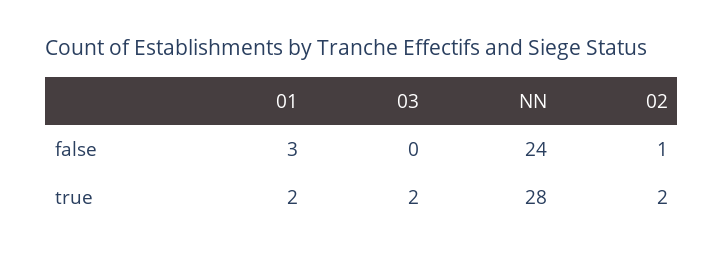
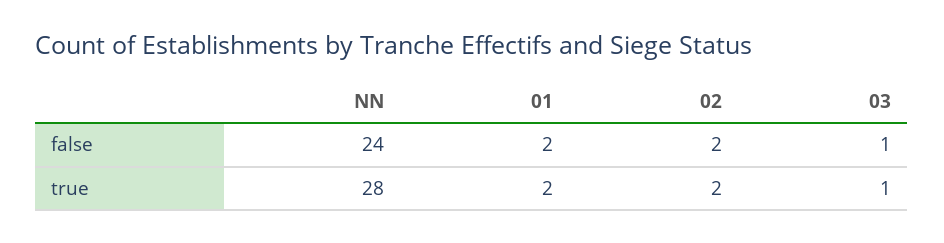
  {
    "01": {
-     "false": 3,
+     "false": 2,
      "true": 2
    },
    "03": {
-     "false": 0,
+     "false": 1,
-     "true": 2
+     "true": 1
    },
    "NN": {
      "false": 24,
      "true": 28
    },
    "02": {
-     "false": 1,
+     "false": 2,
      "true": 2
    }
  }

